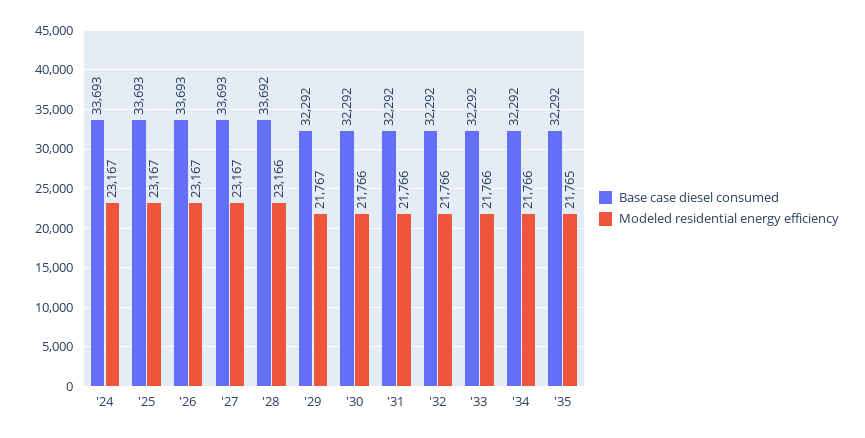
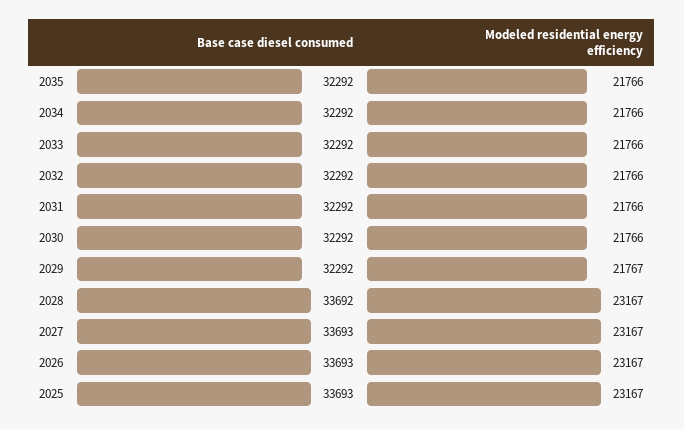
  {
    "Base case diesel consumed": {
-     "'24": 33693,
      "'25": 33693,
      "'26": 33693,
      "'27": 33693,
      "'28": 33692,
      "'29": 32292,
      "'30": 32292,
      "'31": 32292,
      "'32": 32292,
      "'33": 32292,
      "'34": 32292,
      "'35": 32292
    },
    "Modeled residential energy efficiency": {
-     "'24": 23167,
      "'25": 23167,
      "'26": 23167,
      "'27": 23167,
-     "'28": 23166,
+     "'28": 23167,
      "'29": 21767,
      "'30": 21766,
      "'31": 21766,
      "'32": 21766,
      "'33": 21766,
      "'34": 21766,
-     "'35": 21765
+     "'35": 21766
    }
  }

